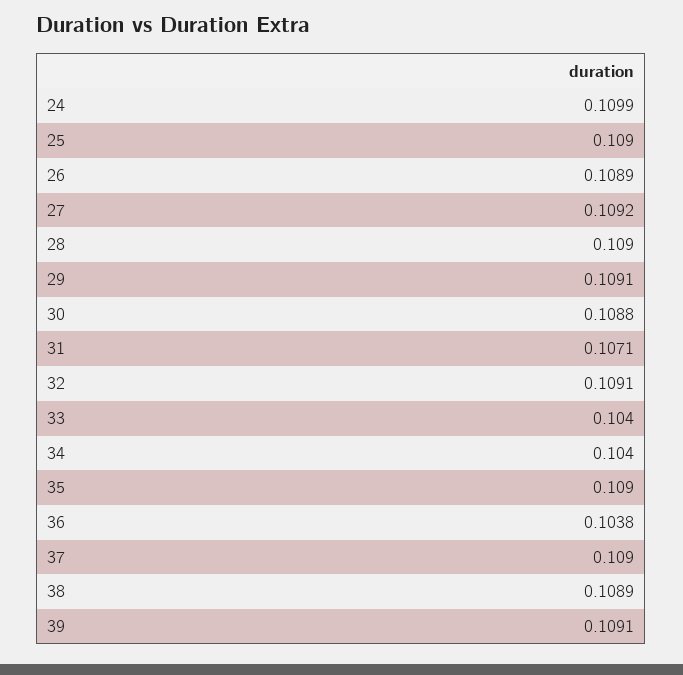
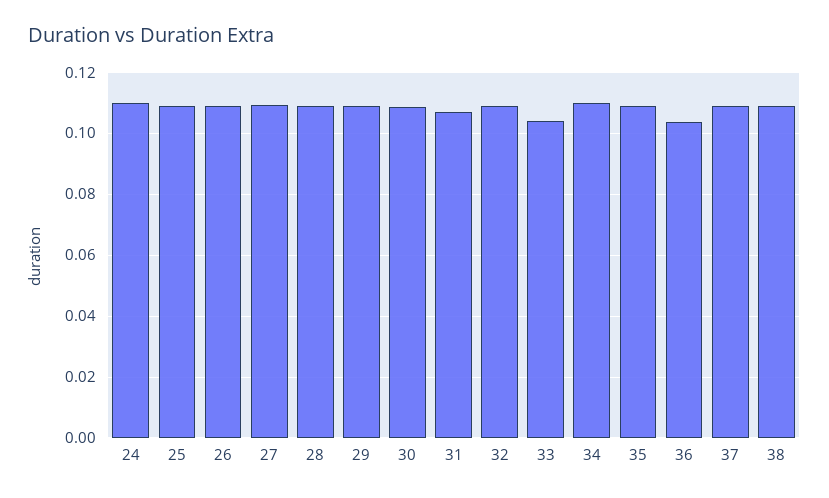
  {
    "24": 0.1099,
    "25": 0.109,
    "26": 0.1089,
    "27": 0.1092,
    "28": 0.109,
    "29": 0.1091,
    "30": 0.1088,
    "31": 0.1071,
    "32": 0.1091,
    "33": 0.104,
-   "34": 0.104,
+   "34": 0.11,
    "35": 0.109,
    "36": 0.1038,
    "37": 0.109,
-   "38": 0.1089,
+   "38": 0.1089
-   "39": 0.1091
  }

